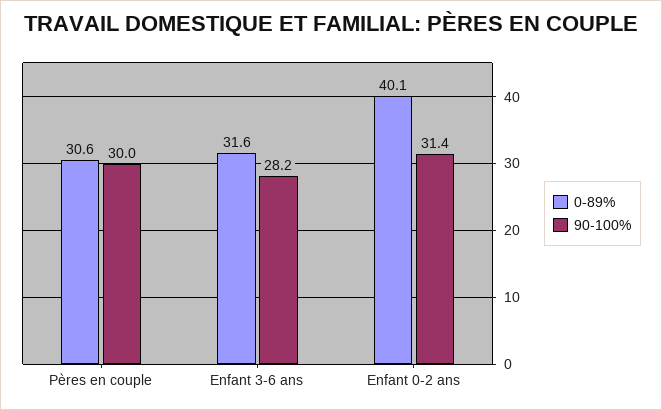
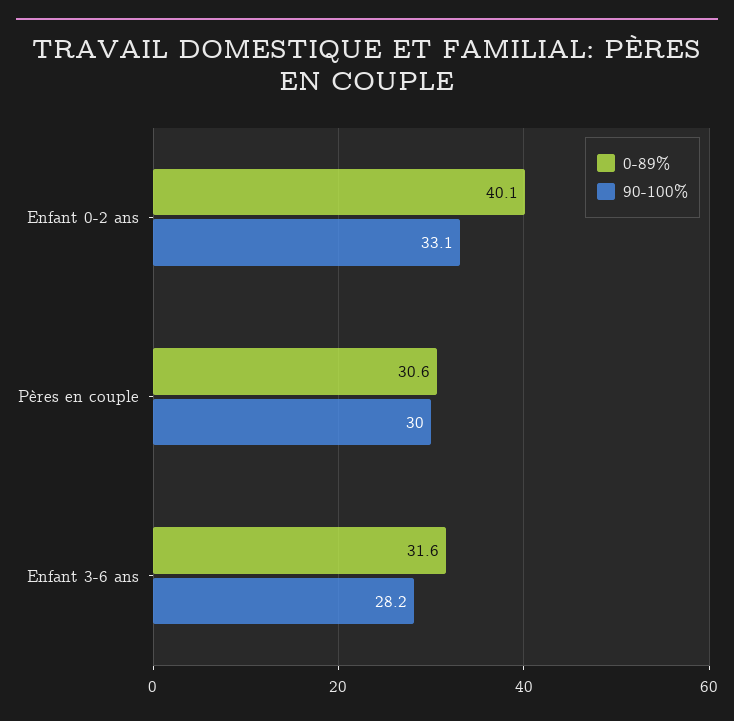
  {
    "0-89%": {
      "Pères en couple": 30.6,
      "Enfant 3-6 ans": 31.6,
      "Enfant 0-2 ans": 40.1
    },
    "90-100%": {
      "Pères en couple": 30,
      "Enfant 3-6 ans": 28.2,
-     "Enfant 0-2 ans": 31.4
+     "Enfant 0-2 ans": 33.1
    }
  }

